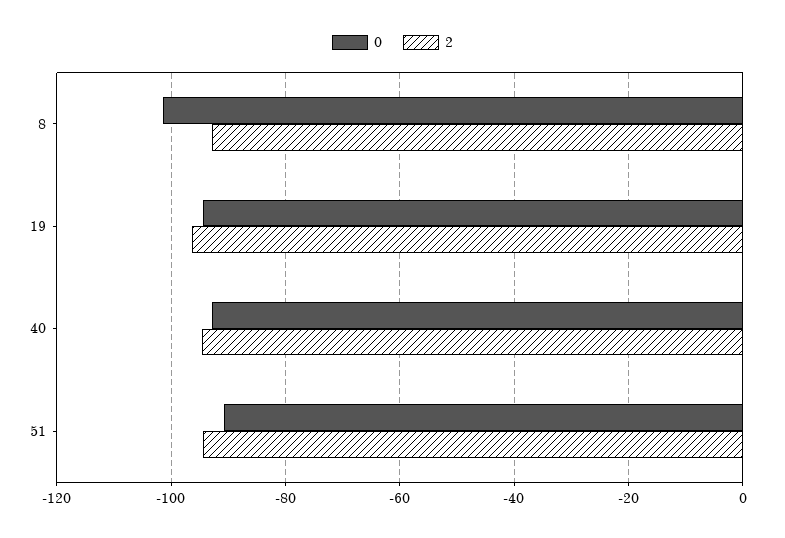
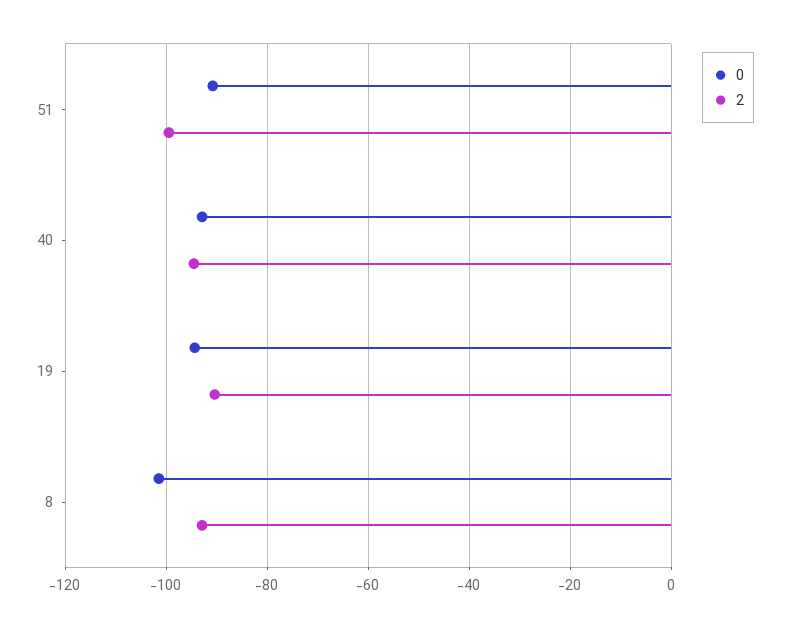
  {
    "0": {
      "8": -102,
      "19": -94,
      "40": -92,
      "51": -90
    },
    "2": {
      "8": -92,
-     "19": -96,
+     "19": -90,
      "40": -94,
-     "51": -94
+     "51": -100
    }
  }

